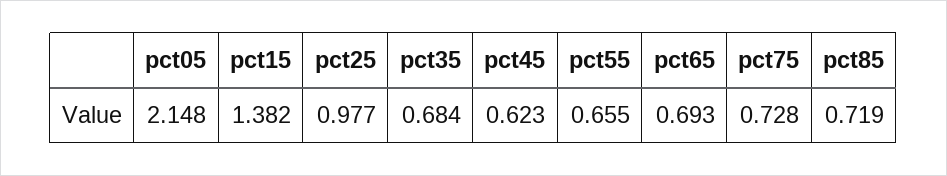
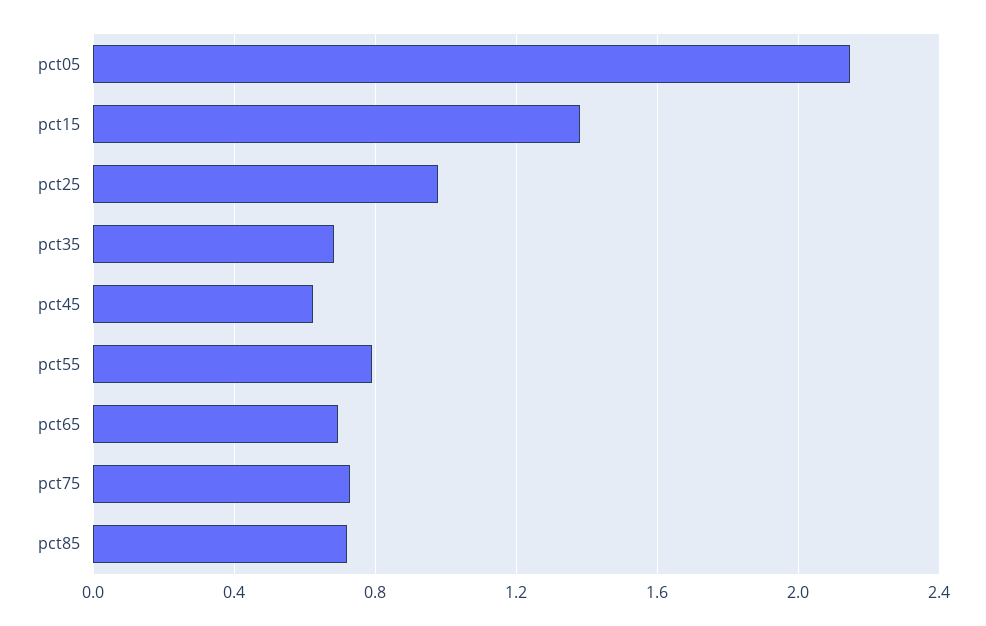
  {
    "pct05": 2.148,
    "pct15": 1.382,
    "pct25": 0.977,
    "pct35": 0.684,
    "pct45": 0.623,
-   "pct55": 0.655,
+   "pct55": 0.8,
    "pct65": 0.693,
    "pct75": 0.728,
    "pct85": 0.719
  }

